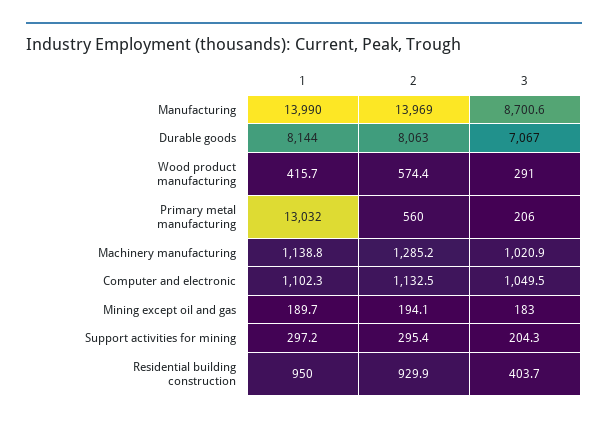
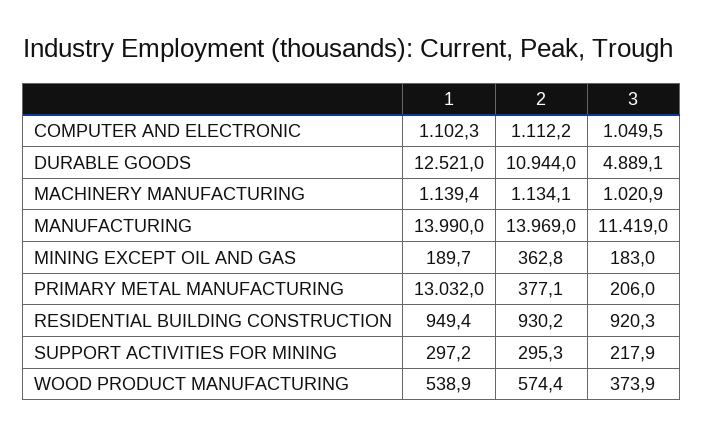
  {
    "1": {
      "Manufacturing": 13990,
-     "Durable goods": 8144,
+     "Durable goods": 12521,
-     "Wood product manufacturing": 415.7,
+     "Wood product manufacturing": 538.9,
      "Primary metal manufacturing": 13032,
-     "Machinery manufacturing": 1138.8,
+     "Machinery manufacturing": 1139.4,
      "Computer and electronic": 1102.3,
      "Mining except oil and gas": 189.7,
      "Support activities for mining": 297.2,
-     "Residential building construction": 950
+     "Residential building construction": 949.4
    },
    "2": {
      "Manufacturing": 13969,
-     "Durable goods": 8063,
+     "Durable goods": 10944,
      "Wood product manufacturing": 574.4,
-     "Primary metal manufacturing": 560,
+     "Primary metal manufacturing": 377.1,
-     "Machinery manufacturing": 1285.2,
+     "Machinery manufacturing": 1134.1,
-     "Computer and electronic": 1132.5,
+     "Computer and electronic": 1112.2,
-     "Mining except oil and gas": 194.1,
+     "Mining except oil and gas": 362.8,
-     "Support activities for mining": 295.4,
+     "Support activities for mining": 295.3,
-     "Residential building construction": 929.9
+     "Residential building construction": 930.2
    },
    "3": {
-     "Manufacturing": 8700.6,
+     "Manufacturing": 11419,
-     "Durable goods": 7067,
+     "Durable goods": 4889.1,
-     "Wood product manufacturing": 291,
+     "Wood product manufacturing": 373.9,
      "Primary metal manufacturing": 206,
      "Machinery manufacturing": 1020.9,
      "Computer and electronic": 1049.5,
      "Mining except oil and gas": 183,
-     "Support activities for mining": 204.3,
+     "Support activities for mining": 217.9,
-     "Residential building construction": 403.7
+     "Residential building construction": 920.3
    }
  }

